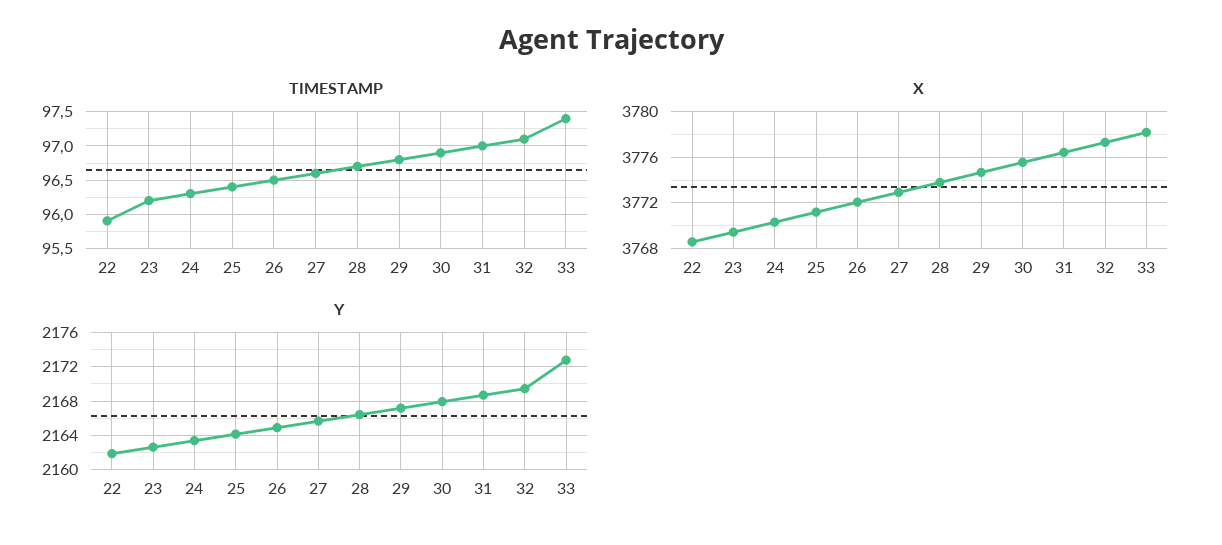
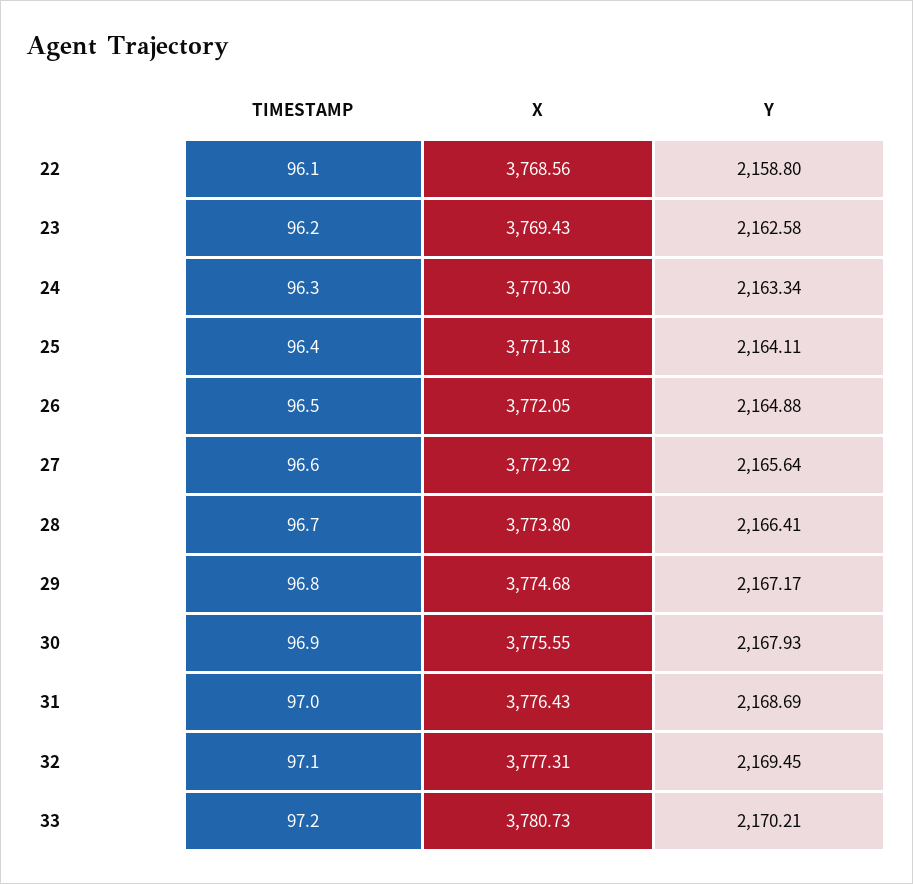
  {
    "TIMESTAMP": {
-     "22": 95.9,
+     "22": 96.1,
      "23": 96.2,
      "24": 96.3,
      "25": 96.4,
      "26": 96.5,
      "27": 96.6,
      "28": 96.7,
      "29": 96.8,
      "30": 96.9,
      "31": 97,
      "32": 97.1,
-     "33": 97.4
+     "33": 97.2
    },
    "X": {
      "22": 3768.56,
      "23": 3769.43,
      "24": 3770.3,
      "25": 3771.18,
      "26": 3772.05,
      "27": 3772.92,
      "28": 3773.8,
      "29": 3774.68,
      "30": 3775.55,
      "31": 3776.43,
      "32": 3777.31,
-     "33": 3778
+     "33": 3780.73
    },
    "Y": {
-     "22": 2162,
+     "22": 2158.8,
      "23": 2162.58,
      "24": 2163.34,
      "25": 2164.11,
      "26": 2164.88,
      "27": 2165.64,
      "28": 2166.41,
      "29": 2167.17,
      "30": 2167.93,
      "31": 2168.69,
      "32": 2169.45,
-     "33": 2173
+     "33": 2170.21
    }
  }

